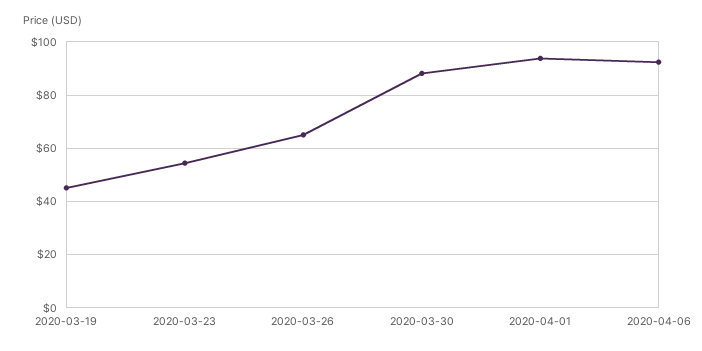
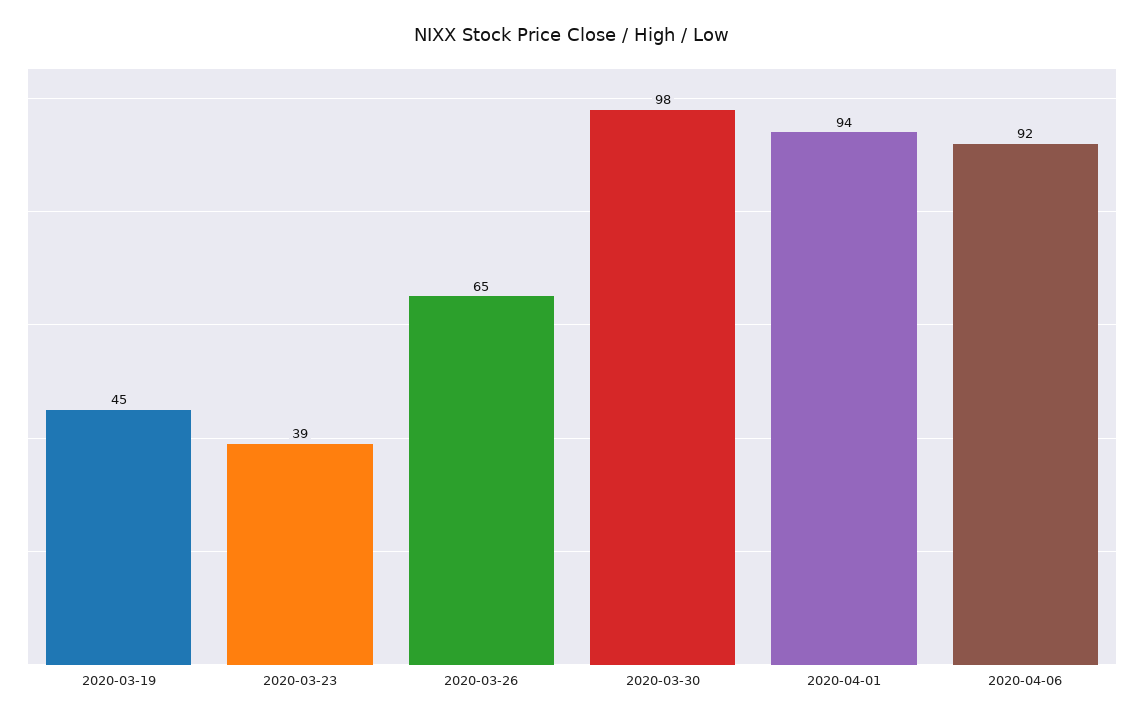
  {
    "2020-03-19": 45,
-   "2020-03-23": 55,
+   "2020-03-23": 39,
    "2020-03-26": 65,
-   "2020-03-30": 87.5,
+   "2020-03-30": 98,
    "2020-04-01": 94,
    "2020-04-06": 92
  }

